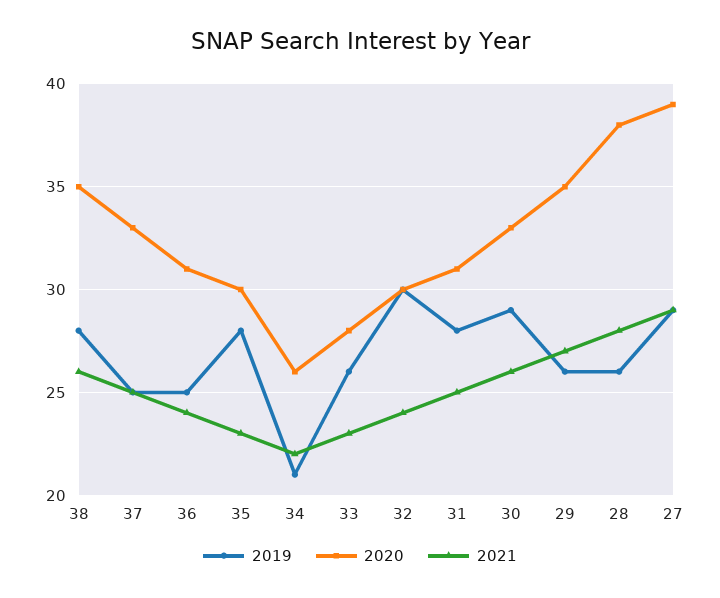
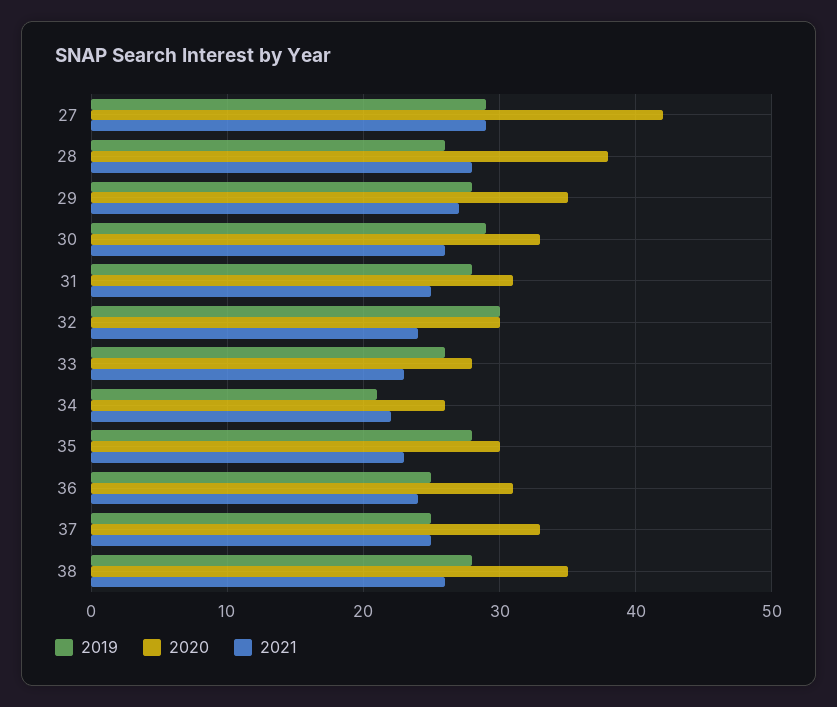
  {
    "2019": {
      "38": 28,
      "37": 25,
      "36": 25,
      "35": 28,
      "34": 21,
      "33": 26,
      "32": 30,
      "31": 28,
      "30": 29,
-     "29": 26,
+     "29": 28,
      "28": 26,
      "27": 29
    },
    "2020": {
      "38": 35,
      "37": 33,
      "36": 31,
      "35": 30,
      "34": 26,
      "33": 28,
      "32": 30,
      "31": 31,
      "30": 33,
      "29": 35,
      "28": 38,
-     "27": 39
+     "27": 42
    },
    "2021": {
      "38": 26,
      "37": 25,
      "36": 24,
      "35": 23,
      "34": 22,
      "33": 23,
      "32": 24,
      "31": 25,
      "30": 26,
      "29": 27,
      "28": 28,
      "27": 29
    }
  }

